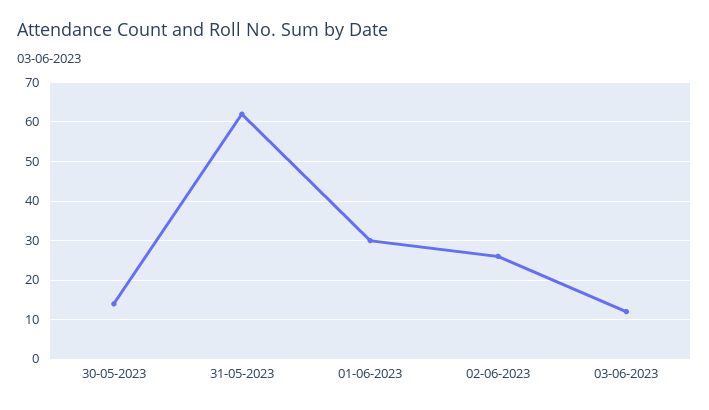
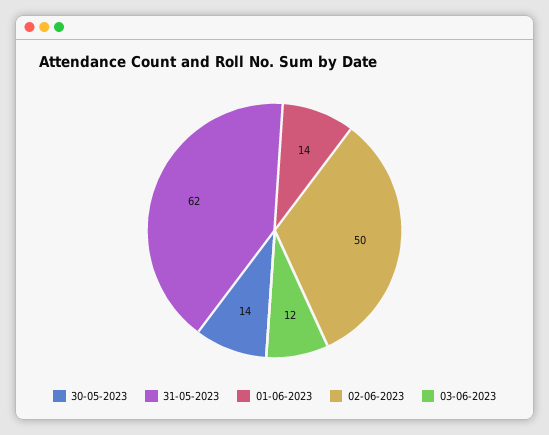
  {
    "30-05-2023": 14,
    "31-05-2023": 62,
-   "01-06-2023": 30,
+   "01-06-2023": 14,
-   "02-06-2023": 25,
+   "02-06-2023": 50,
    "03-06-2023": 12
  }

